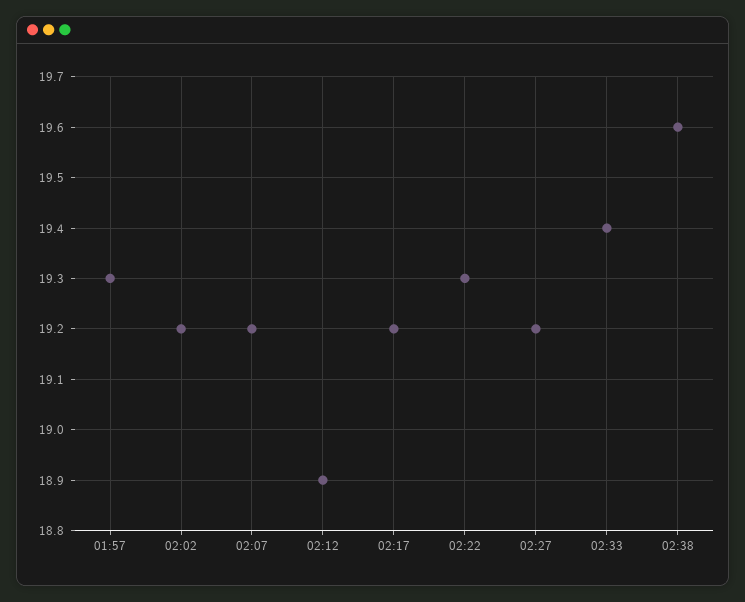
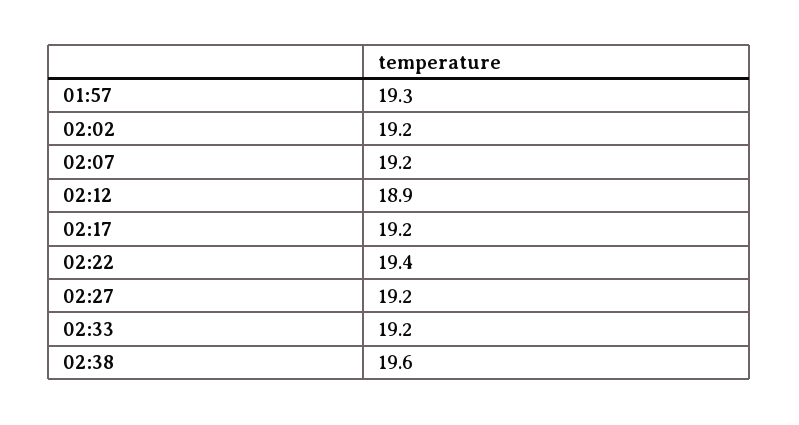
  {
    "01:57": 19.3,
    "02:02": 19.2,
    "02:07": 19.2,
    "02:12": 18.9,
    "02:17": 19.2,
-   "02:22": 19.3,
+   "02:22": 19.4,
    "02:27": 19.2,
-   "02:33": 19.4,
+   "02:33": 19.2,
    "02:38": 19.6
  }

